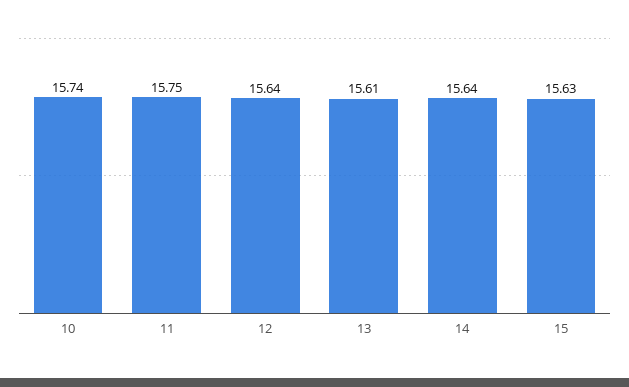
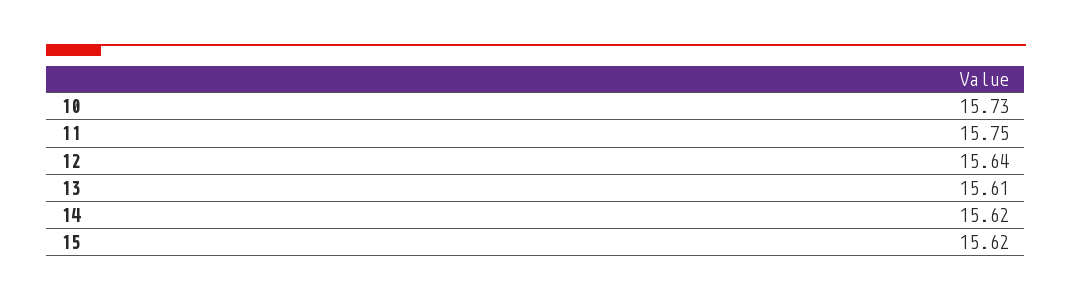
  {
-   "10": 15.74,
+   "10": 15.73,
    "11": 15.75,
    "12": 15.64,
    "13": 15.61,
-   "14": 15.64,
+   "14": 15.62,
-   "15": 15.63
+   "15": 15.62
  }

